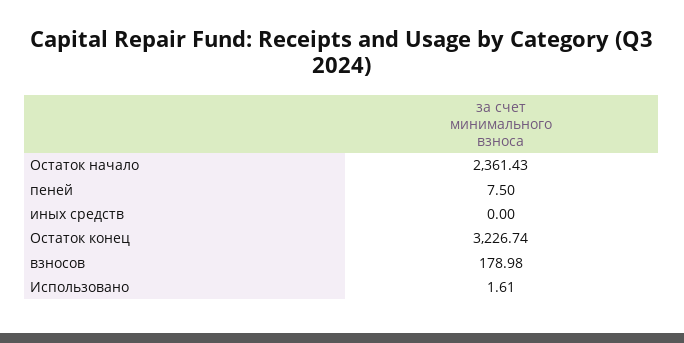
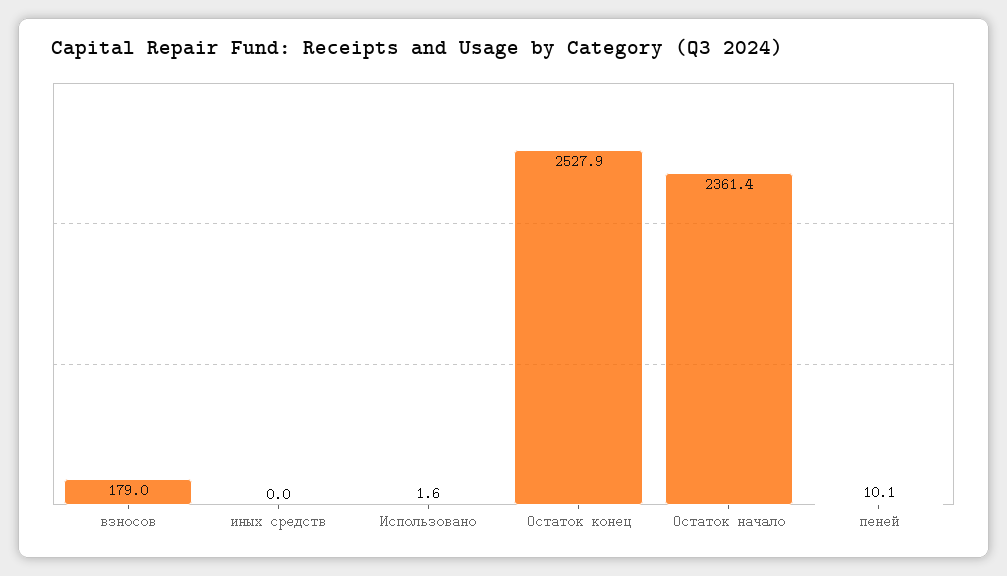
  {
    "Остаток начало": 2361.43,
-   "пеней": 7.5,
+   "пеней": 10.1,
    "иных средств": 0,
-   "Остаток конец": 3226.74,
+   "Остаток конец": 2527.9,
    "взносов": 178.98,
    "Использовано": 1.61
  }

